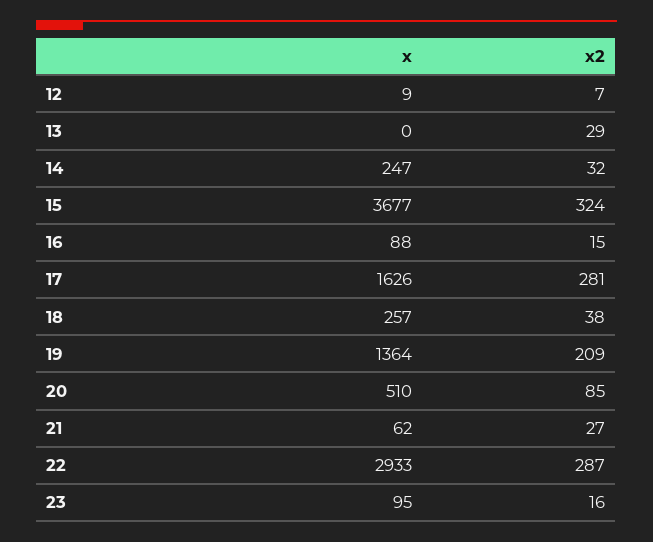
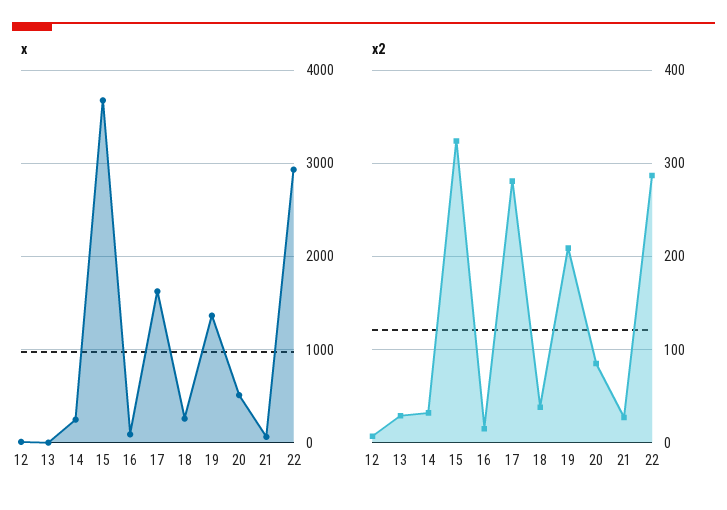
  {
    "x": {
      "12": 9,
      "13": 0,
      "14": 247,
      "15": 3677,
      "16": 88,
      "17": 1626,
      "18": 257,
      "19": 1364,
      "20": 510,
      "21": 62,
-     "22": 2933,
+     "22": 2933
-     "23": 95
    },
    "x2": {
      "12": 7,
      "13": 29,
      "14": 32,
      "15": 324,
      "16": 15,
      "17": 281,
      "18": 38,
      "19": 209,
      "20": 85,
      "21": 27,
-     "22": 287,
+     "22": 287
-     "23": 16
    }
  }

